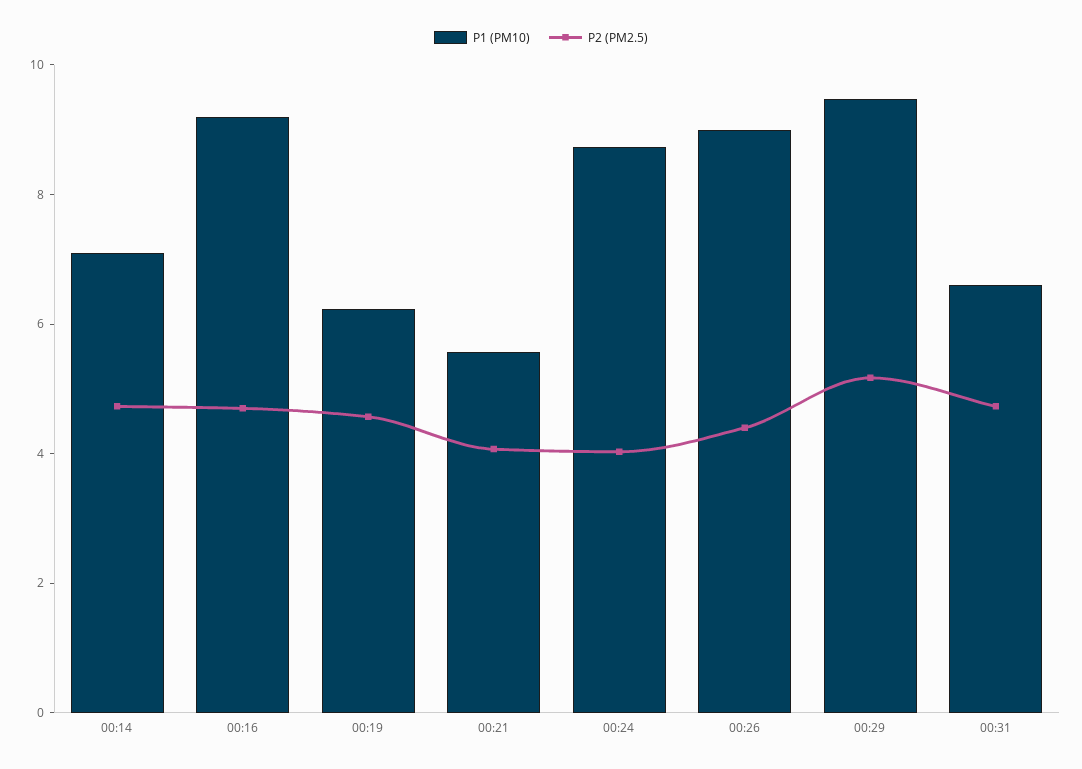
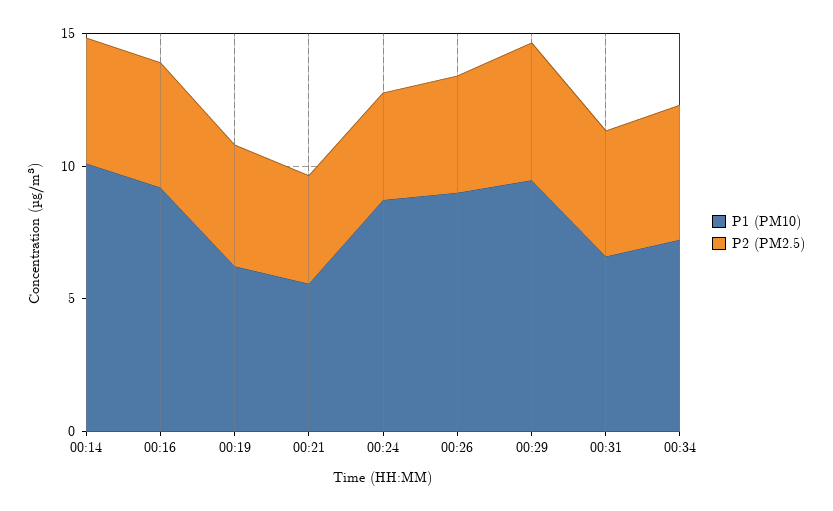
  {
    "P1 (PM10)": {
-     "00:14": 7,
+     "00:14": 10,
      "00:16": 9,
      "00:19": 6,
      "00:21": 5.5,
      "00:24": 8.5,
      "00:26": 9,
      "00:29": 9.5,
-     "00:31": 6.5
+     "00:31": 6.5,
+     "00:34": 7
    },
    "P2 (PM2.5)": {
      "00:14": 4.5,
      "00:16": 4.5,
      "00:19": 4.5,
      "00:21": 4,
      "00:24": 4,
      "00:26": 4.5,
      "00:29": 5,
-     "00:31": 4.5
+     "00:31": 4.5,
+     "00:34": 5
    }
  }

